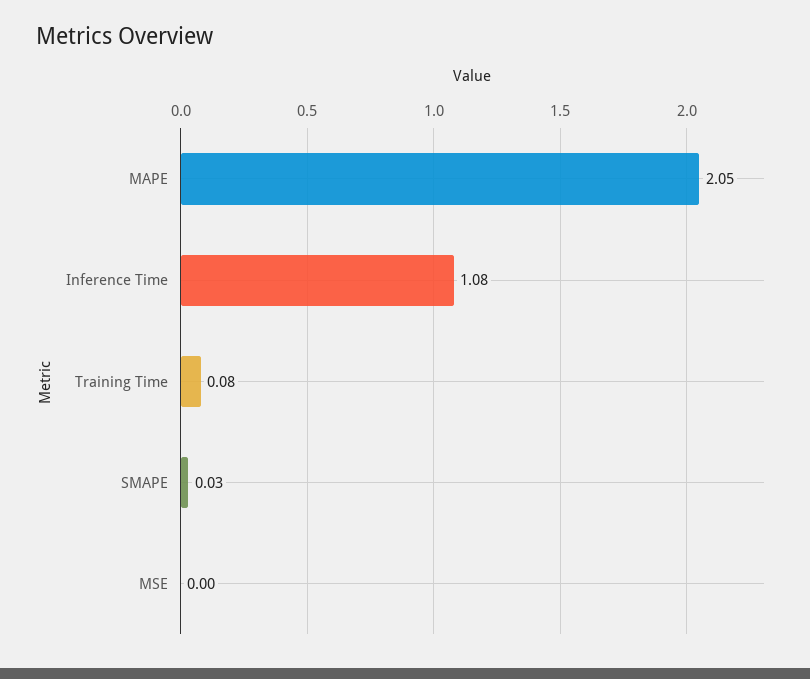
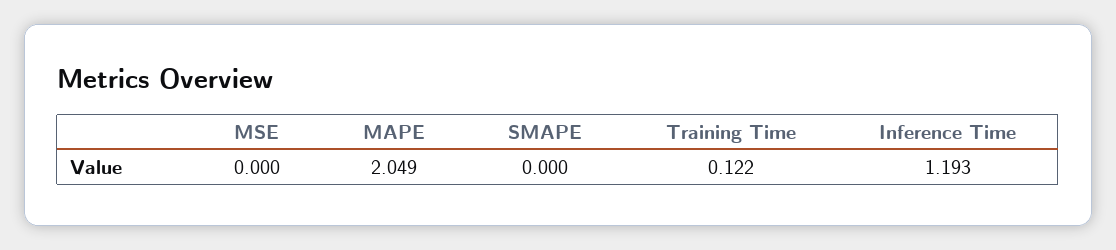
  {
    "MAPE": 2.049,
-   "Inference Time": 1.08,
+   "Inference Time": 1.193,
-   "Training Time": 0.08,
+   "Training Time": 0.122,
-   "SMAPE": 0.03,
+   "SMAPE": 0,
    "MSE": 0
  }

